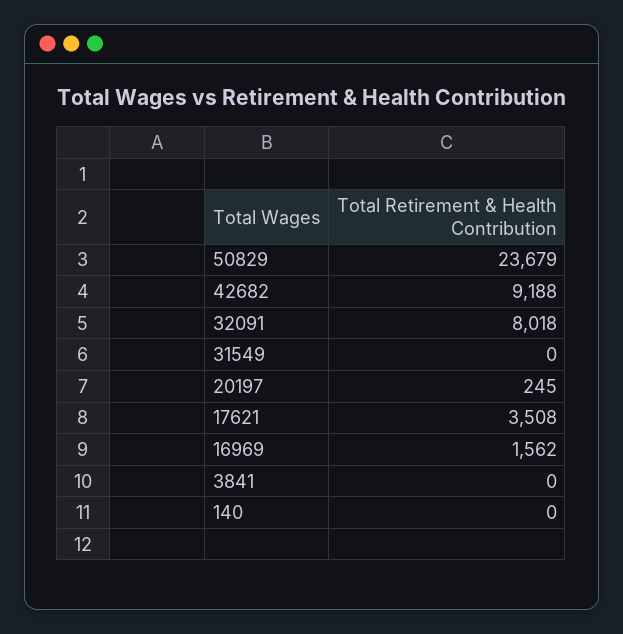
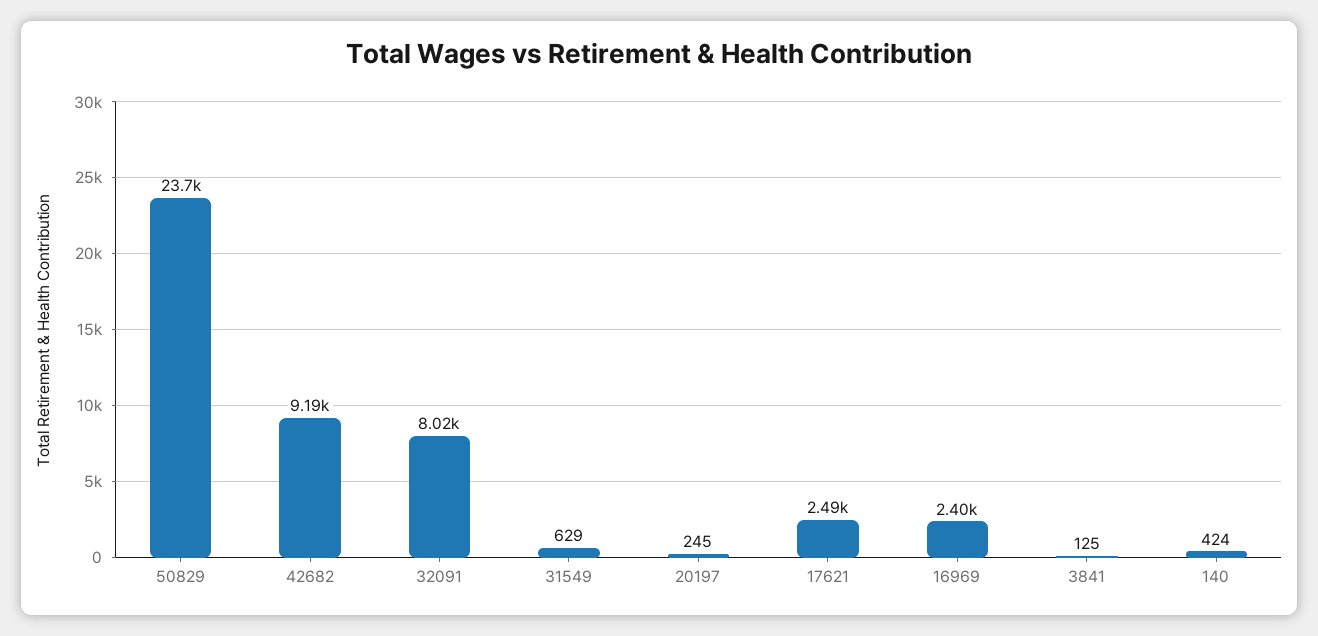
  {
    "50829": 23679,
    "42682": 9188,
    "32091": 8018,
-   "31549": 0,
+   "31549": 629,
    "20197": 245,
-   "17621": 3508,
+   "17621": 2490,
-   "16969": 1562,
+   "16969": 2400,
-   "3841": 0,
+   "3841": 125,
-   "140": 0
+   "140": 424
  }

